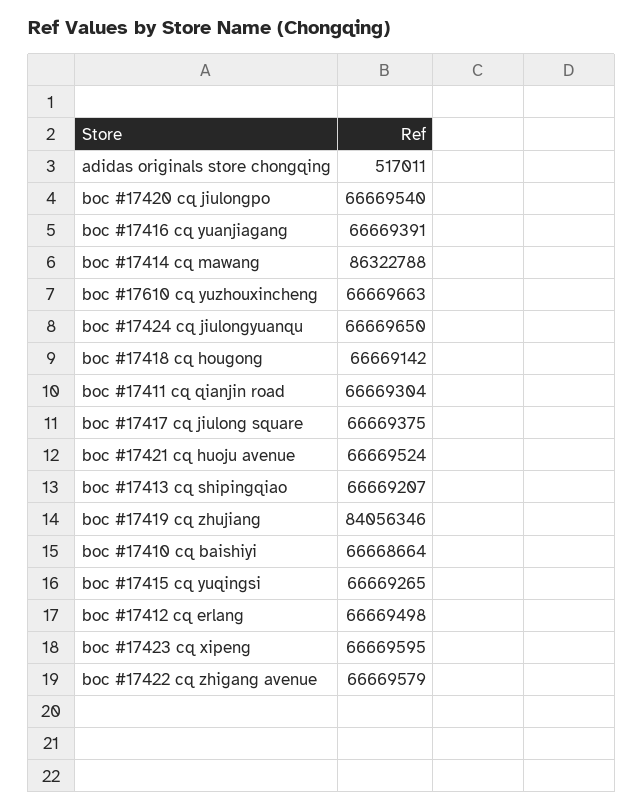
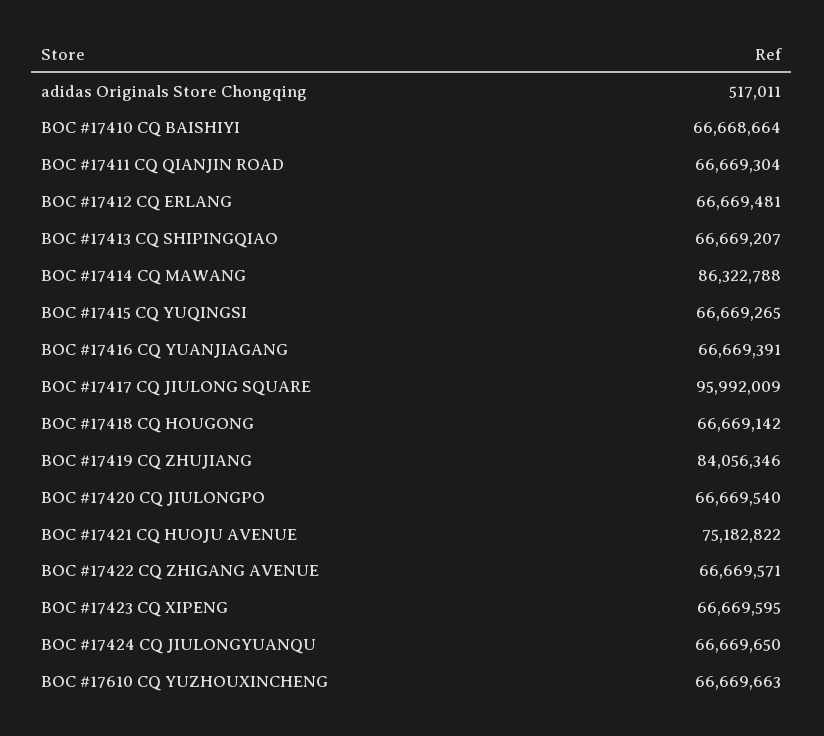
  {
    "adidas originals store chongqing": 517011,
    "boc #17420 cq jiulongpo": 66669540,
    "boc #17416 cq yuanjiagang": 66669391,
    "boc #17414 cq mawang": 86322788,
    "boc #17610 cq yuzhouxincheng": 66669663,
    "boc #17424 cq jiulongyuanqu": 66669650,
    "boc #17418 cq hougong": 66669142,
    "boc #17411 cq qianjin road": 66669304,
-   "boc #17417 cq jiulong square": 66669375,
+   "boc #17417 cq jiulong square": 95992009,
-   "boc #17421 cq huoju avenue": 66669524,
+   "boc #17421 cq huoju avenue": 75182822,
    "boc #17413 cq shipingqiao": 66669207,
    "boc #17419 cq zhujiang": 84056346,
    "boc #17410 cq baishiyi": 66668664,
    "boc #17415 cq yuqingsi": 66669265,
-   "boc #17412 cq erlang": 66669498,
+   "boc #17412 cq erlang": 66669481,
    "boc #17423 cq xipeng": 66669595,
-   "boc #17422 cq zhigang avenue": 66669579
+   "boc #17422 cq zhigang avenue": 66669571
  }

